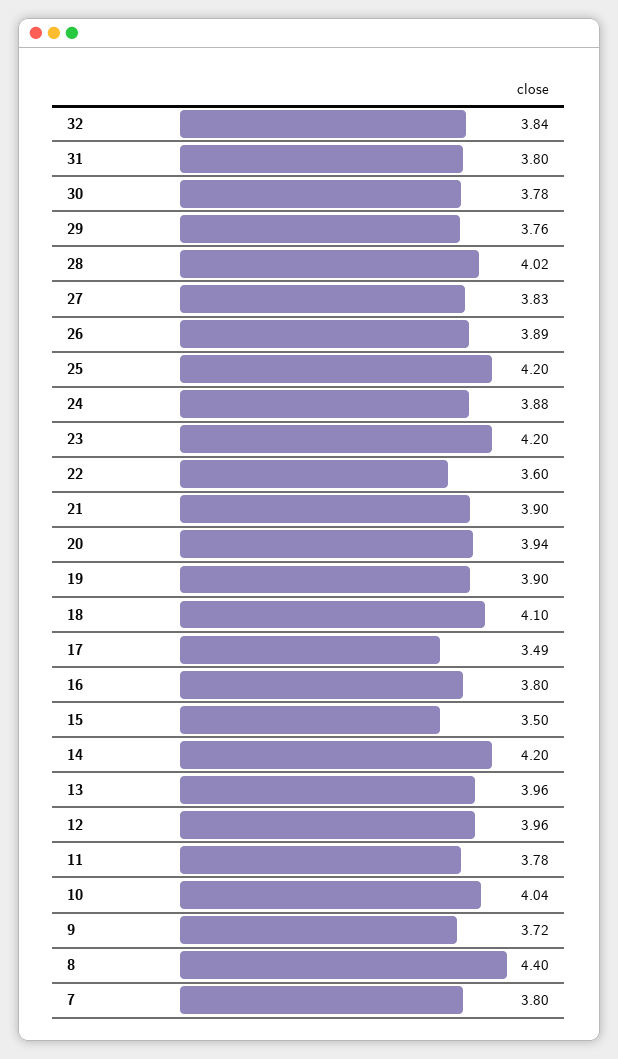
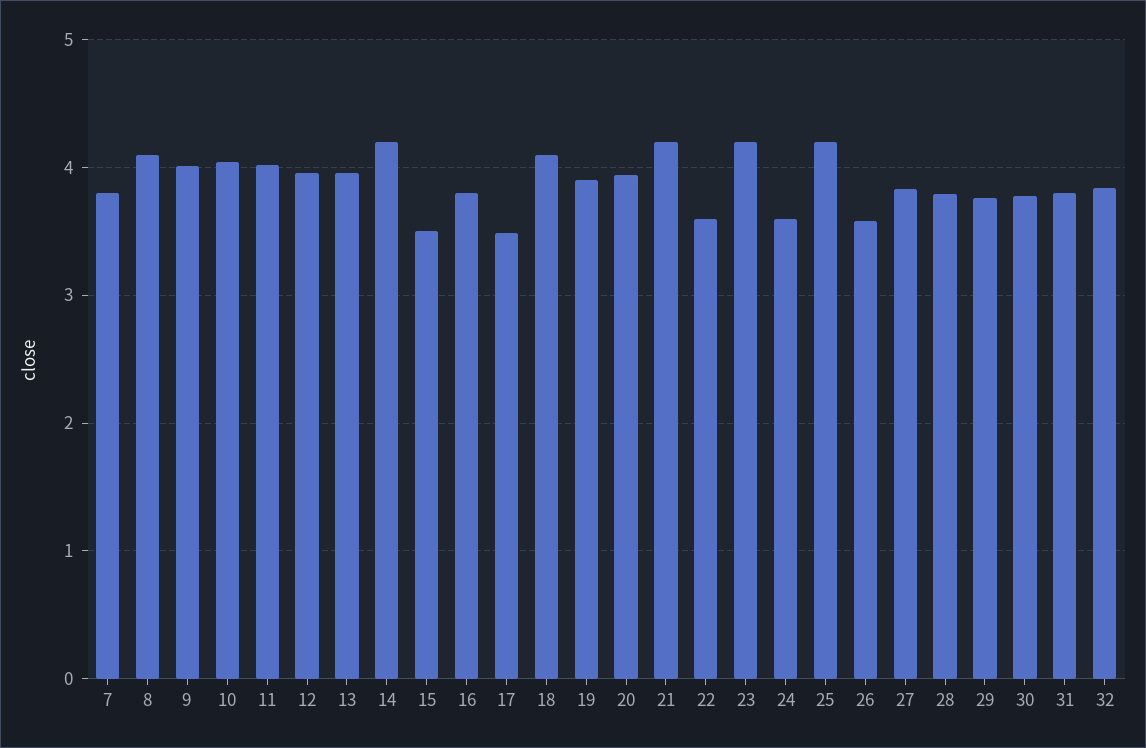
  {
    "32": 3.84,
    "31": 3.8,
    "30": 3.78,
    "29": 3.76,
-   "28": 4.02,
+   "28": 3.8,
    "27": 3.83,
-   "26": 3.89,
+   "26": 3.6,
    "25": 4.2,
-   "24": 3.88,
+   "24": 3.6,
    "23": 4.2,
    "22": 3.6,
-   "21": 3.9,
+   "21": 4.2,
    "20": 3.94,
    "19": 3.9,
    "18": 4.1,
    "17": 3.49,
    "16": 3.8,
    "15": 3.5,
    "14": 4.2,
    "13": 3.96,
    "12": 3.96,
-   "11": 3.78,
+   "11": 4,
    "10": 4.04,
-   "9": 3.72,
+   "9": 4,
-   "8": 4.4,
+   "8": 4.1,
    "7": 3.8
  }

